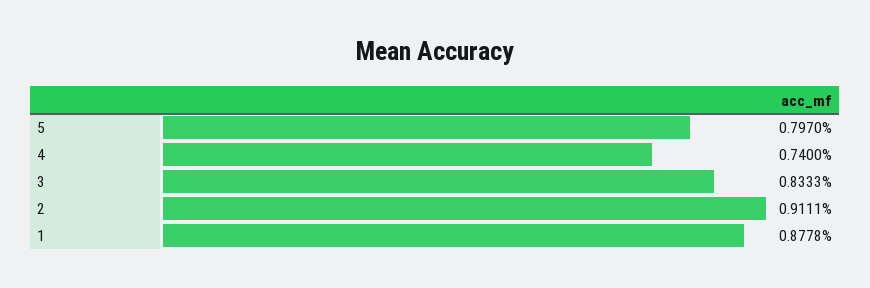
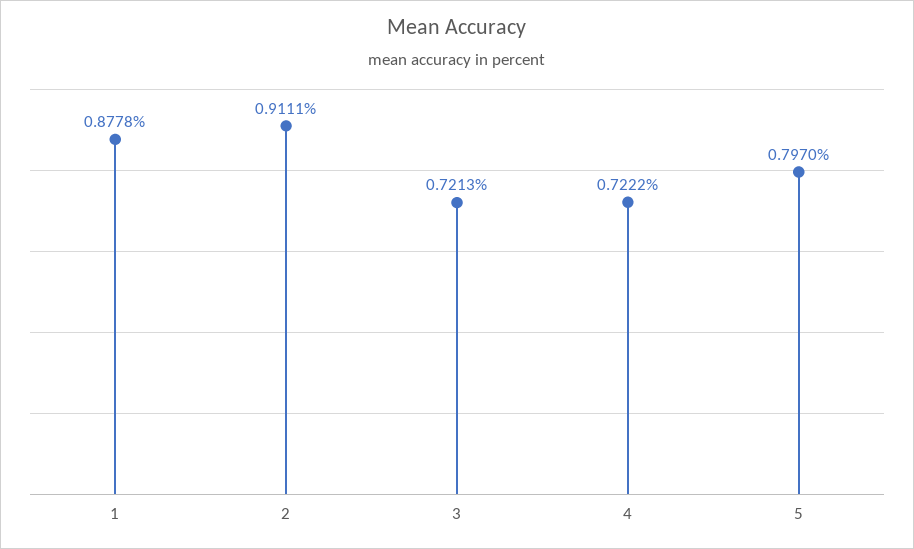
  {
    "5": 0.797,
-   "4": 0.74,
+   "4": 0.7222,
-   "3": 0.8333,
+   "3": 0.7213,
    "2": 0.9111,
    "1": 0.8778
  }

